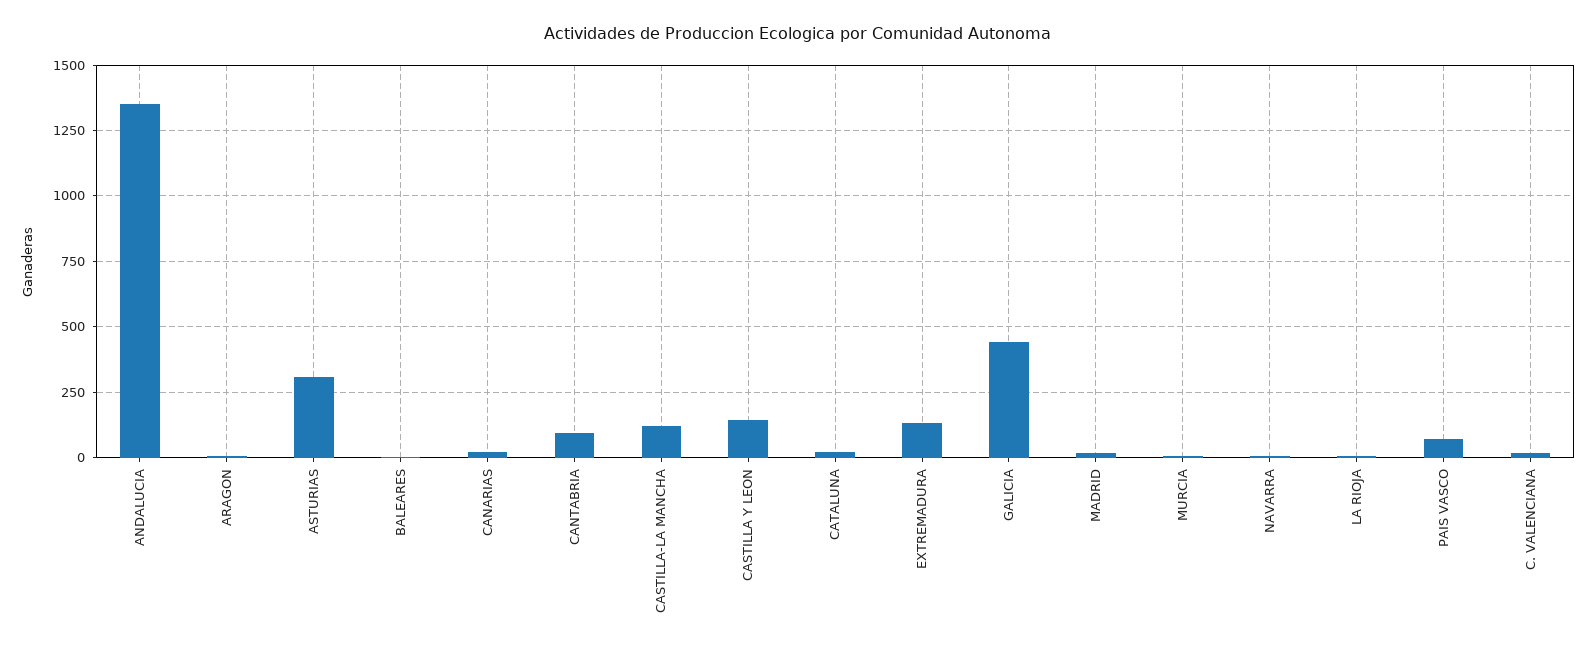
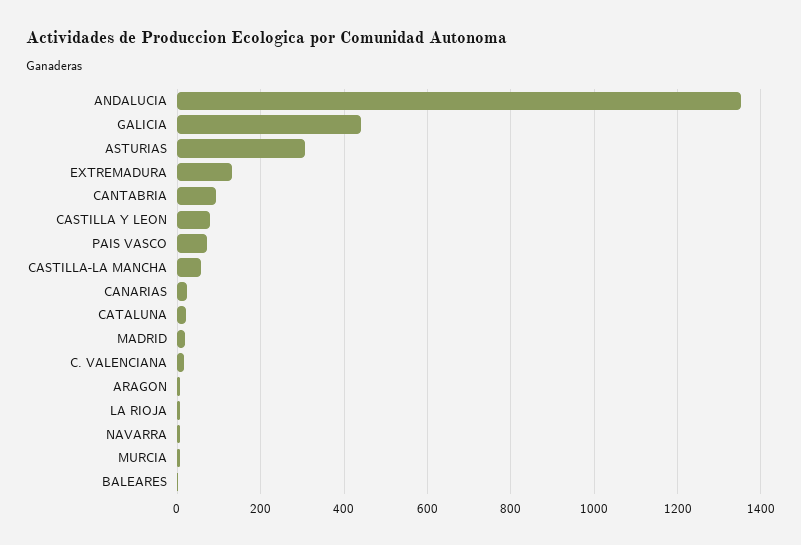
  {
    "ANDALUCIA": 1360,
    "ARAGON": 0,
    "ASTURIAS": 300,
    "BALEARES": 0,
    "CANARIAS": 20,
    "CANTABRIA": 100,
-   "CASTILLA-LA MANCHA": 125,
+   "CASTILLA-LA MANCHA": 60,
-   "CASTILLA Y LEON": 150,
+   "CASTILLA Y LEON": 80,
    "CATALUNA": 20,
    "EXTREMADURA": 140,
    "GALICIA": 440,
    "MADRID": 20,
    "MURCIA": 0,
    "NAVARRA": 0,
    "LA RIOJA": 0,
    "PAIS VASCO": 80,
    "C. VALENCIANA": 20
  }

